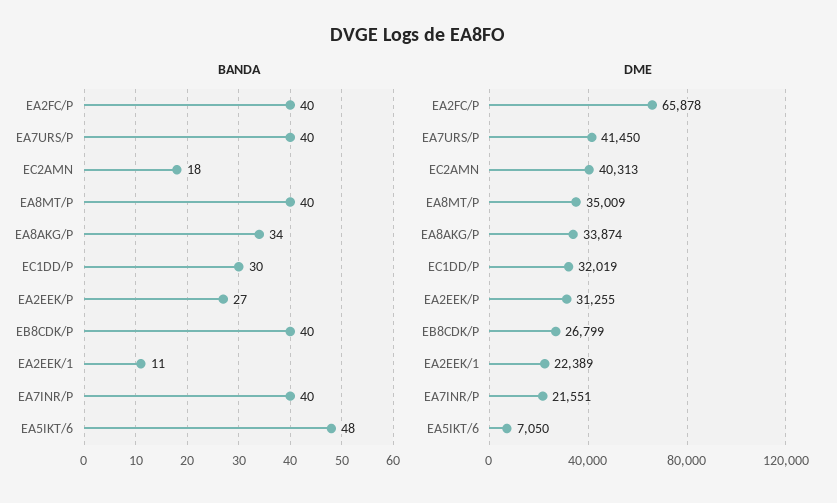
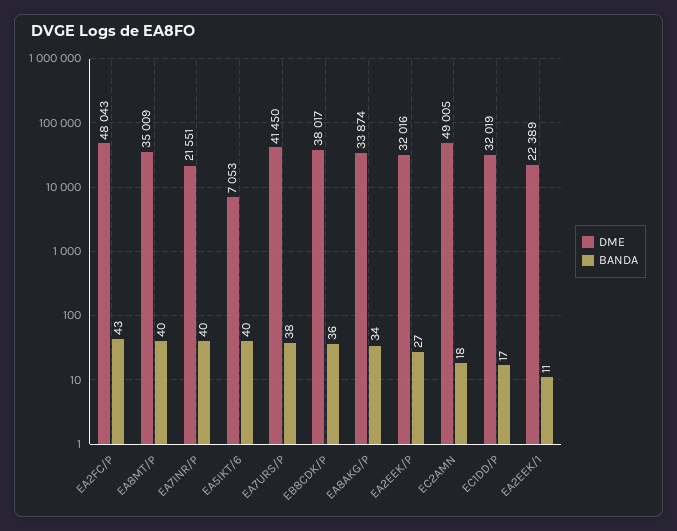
  {
    "BANDA": {
-     "EA2FC/P": 40,
+     "EA2FC/P": 43,
-     "EA7URS/P": 40,
+     "EA7URS/P": 38,
      "EC2AMN": 18,
      "EA8MT/P": 40,
      "EA8AKG/P": 34,
-     "EC1DD/P": 30,
+     "EC1DD/P": 17,
      "EA2EEK/P": 27,
-     "EB8CDK/P": 40,
+     "EB8CDK/P": 36,
      "EA2EEK/1": 11,
      "EA7INR/P": 40,
-     "EA5IKT/6": 48
+     "EA5IKT/6": 40
    },
    "DME": {
-     "EA2FC/P": 65878,
+     "EA2FC/P": 48043,
      "EA7URS/P": 41450,
-     "EC2AMN": 40313,
+     "EC2AMN": 49005,
      "EA8MT/P": 35009,
      "EA8AKG/P": 33874,
      "EC1DD/P": 32019,
-     "EA2EEK/P": 31255,
+     "EA2EEK/P": 32016,
-     "EB8CDK/P": 26799,
+     "EB8CDK/P": 38017,
      "EA2EEK/1": 22389,
      "EA7INR/P": 21551,
-     "EA5IKT/6": 7050
+     "EA5IKT/6": 7053
    }
  }

